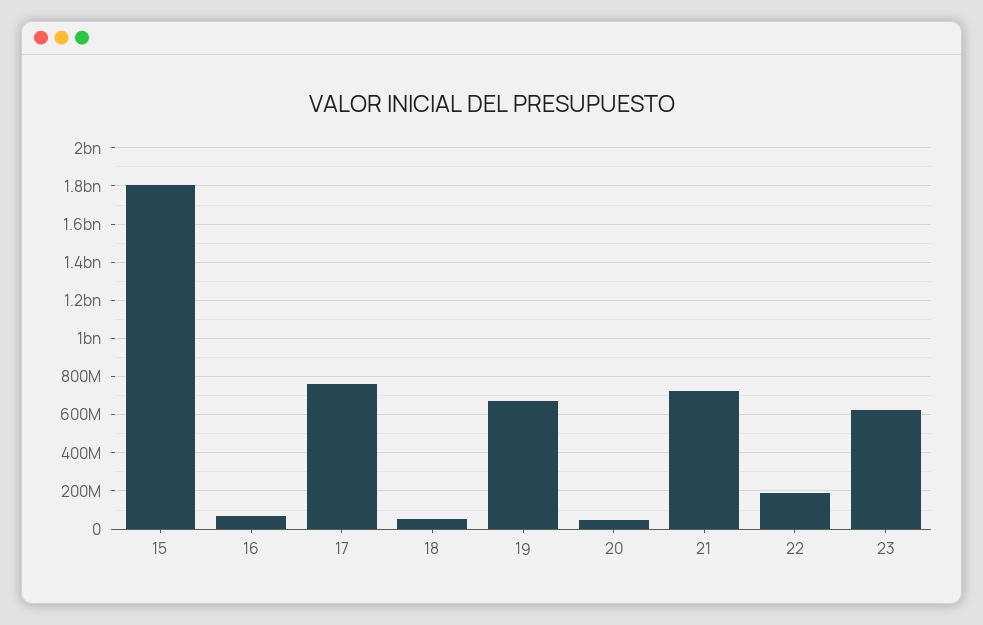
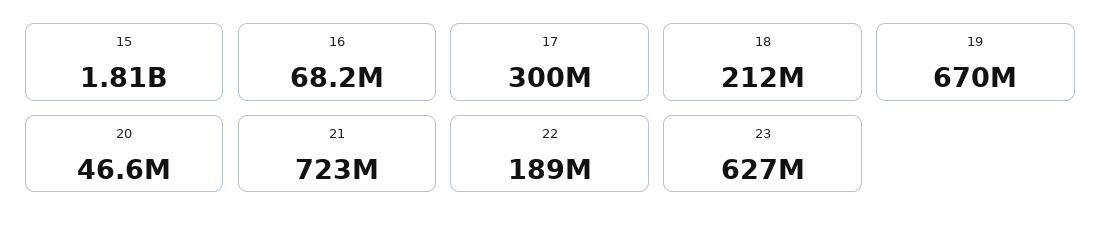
  {
    "15": 1810000000,
    "16": 68200000,
-   "17": 750000000,
+   "17": 300000000,
-   "18": 50000000,
+   "18": 212000000,
    "19": 670000000,
    "20": 46600000,
    "21": 723000000,
    "22": 189000000,
    "23": 627000000
  }

